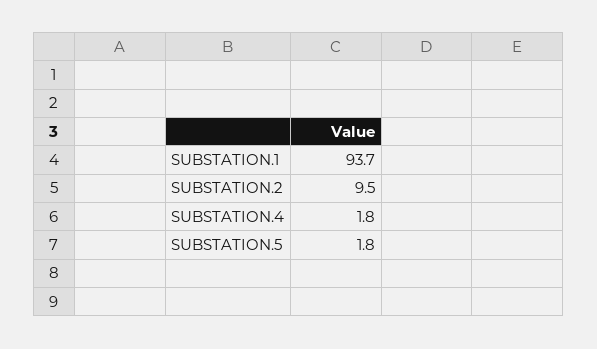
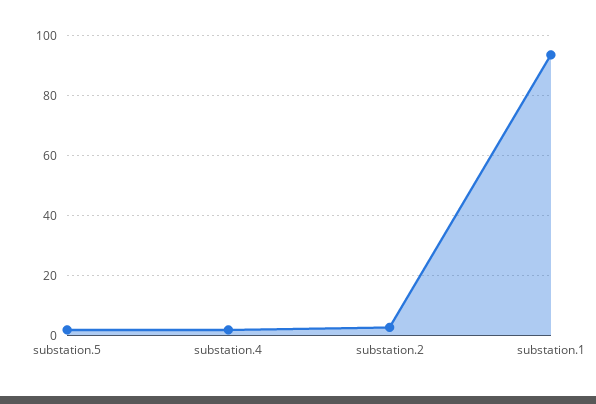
  {
    "SUBSTATION.1": 93.7,
-   "SUBSTATION.2": 9.5,
+   "SUBSTATION.2": 2.5,
    "SUBSTATION.4": 1.8,
    "SUBSTATION.5": 1.8
  }

